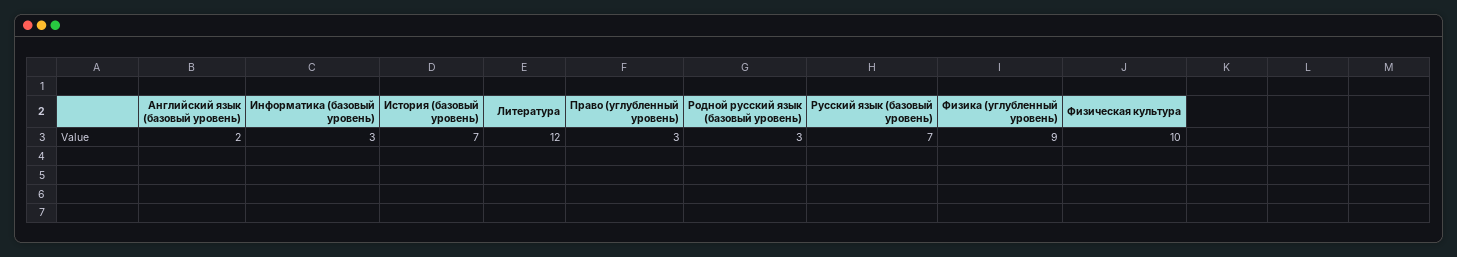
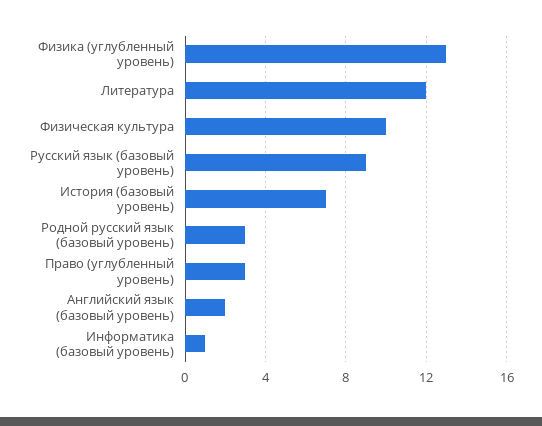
  {
    "Английский язык (базовый уровень)": 2,
-   "Информатика (базовый уровень)": 3,
+   "Информатика (базовый уровень)": 1,
    "История (базовый уровень)": 7,
    "Литература": 12,
    "Право (углубленный уровень)": 3,
    "Родной русский язык (базовый уровень)": 3,
-   "Русский язык (базовый уровень)": 7,
+   "Русский язык (базовый уровень)": 9,
-   "Физика (углубленный уровень)": 9,
+   "Физика (углубленный уровень)": 13,
    "Физическая культура": 10
  }

